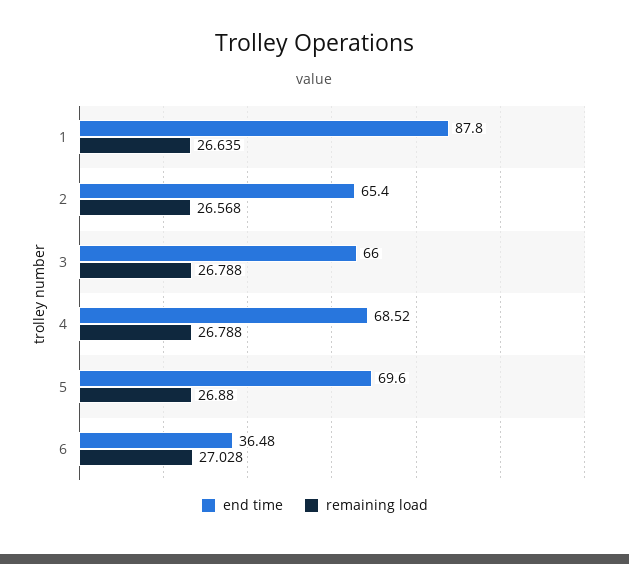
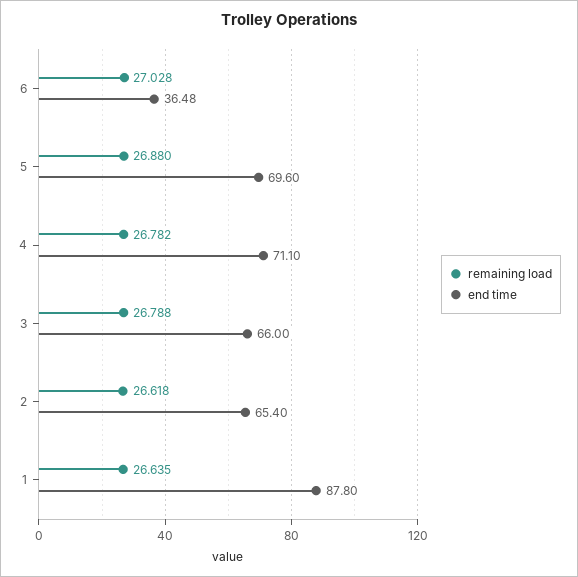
  {
    "end time": {
      "1": 87.8,
      "2": 65.4,
      "3": 66,
-     "4": 68.52,
+     "4": 71.1,
      "5": 69.6,
      "6": 36.48
    },
    "remaining load": {
      "1": 26.635,
-     "2": 26.568,
+     "2": 26.618,
      "3": 26.788,
-     "4": 26.788,
+     "4": 26.782,
      "5": 26.88,
      "6": 27.028
    }
  }

